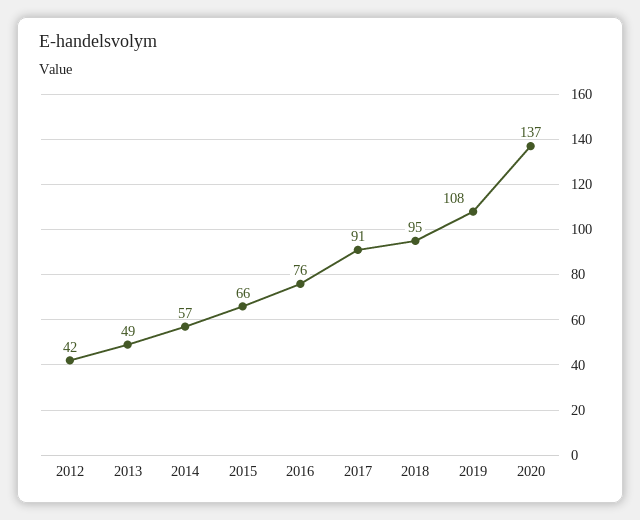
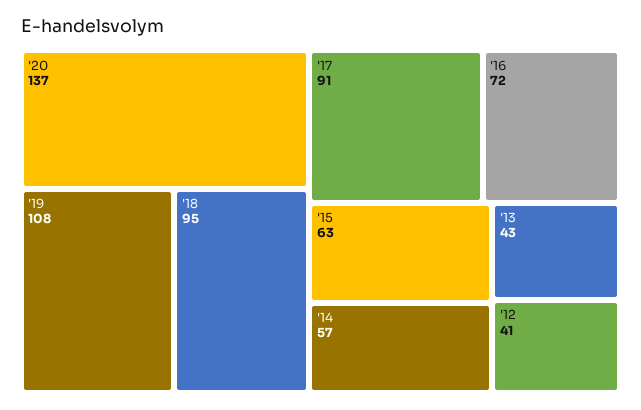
  {
-   "2012": 42,
+   "2012": 41,
-   "2013": 49,
+   "2013": 43,
    "2014": 57,
-   "2015": 66,
+   "2015": 63,
-   "2016": 76,
+   "2016": 72,
    "2017": 91,
    "2018": 95,
    "2019": 108,
    "2020": 137
  }

